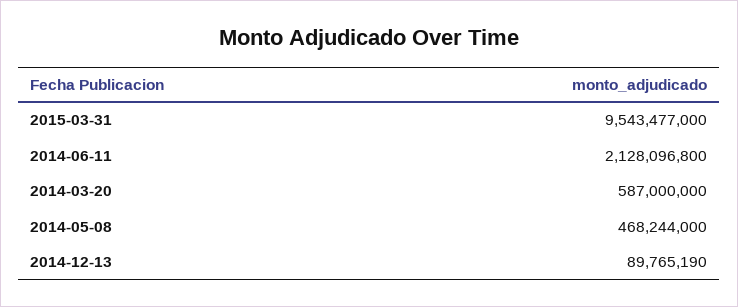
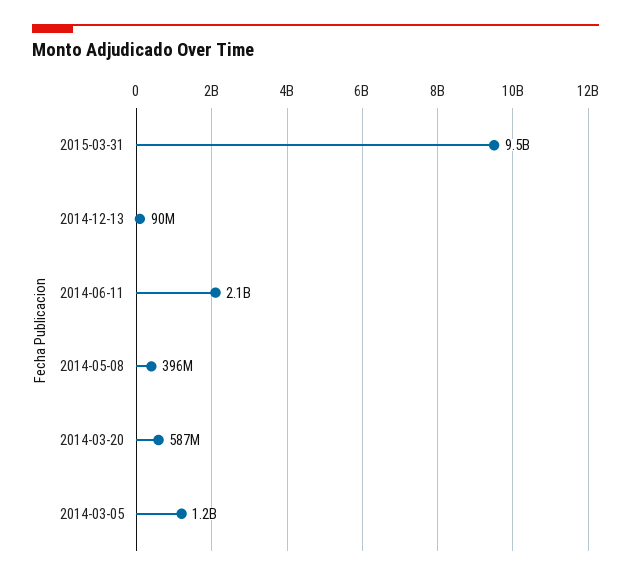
  {
    "2015-03-31": 9543477000,
    "2014-06-11": 2128096800,
    "2014-03-20": 587000000,
-   "2014-05-08": 468244000,
+   "2014-05-08": 396000000,
-   "2014-12-13": 89765190
+   "2014-12-13": 89765190,
+   "2014-03-05": 1200000000
  }

